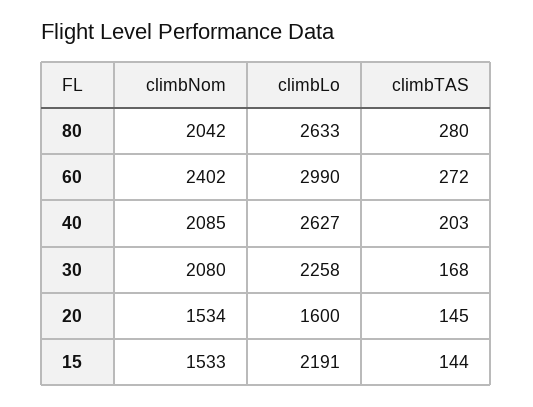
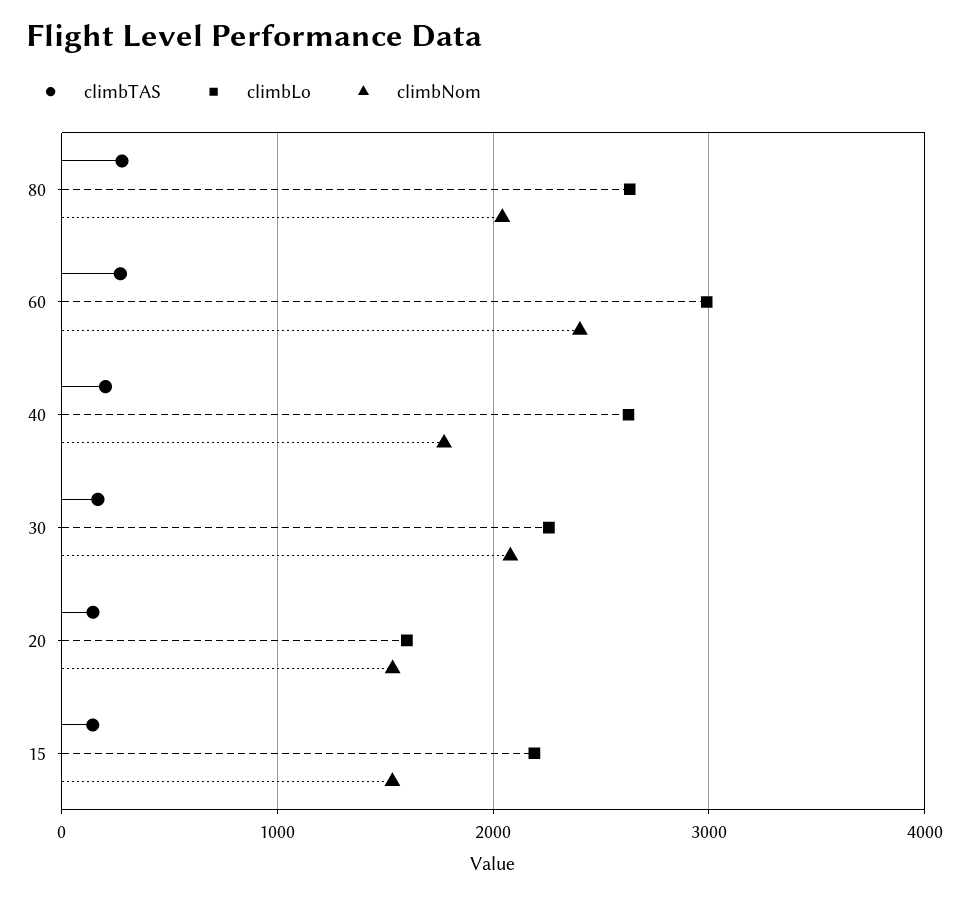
  {
    "climbNom": {
      "80": 2042,
      "60": 2402,
-     "40": 2085,
+     "40": 1800,
      "30": 2080,
      "20": 1534,
      "15": 1533
    },
    "climbLo": {
      "80": 2633,
      "60": 2990,
      "40": 2627,
      "30": 2258,
      "20": 1600,
      "15": 2191
    },
    "climbTAS": {
      "80": 280,
      "60": 272,
      "40": 203,
      "30": 168,
      "20": 145,
      "15": 144
    }
  }

